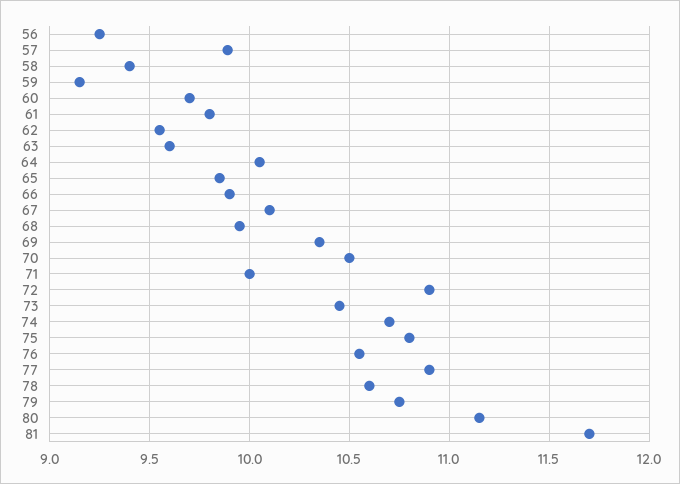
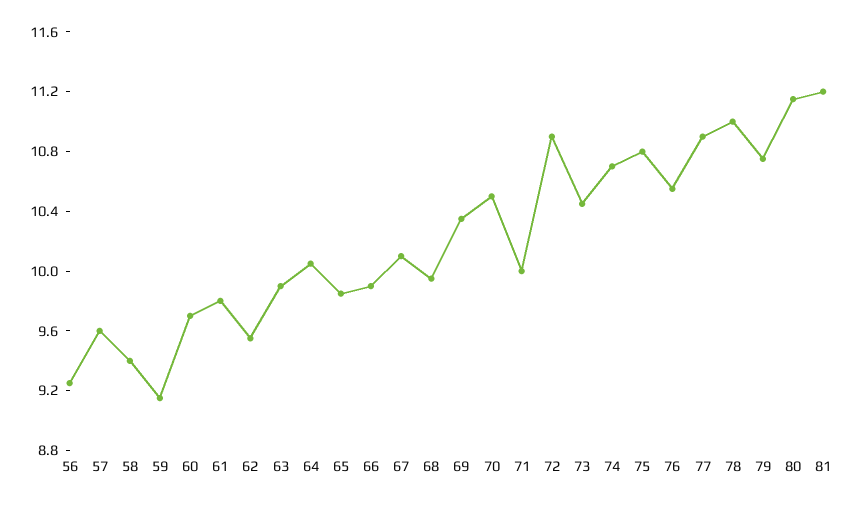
  {
    "56": 9.25,
-   "57": 9.9,
+   "57": 9.6,
    "58": 9.4,
    "59": 9.15,
    "60": 9.7,
    "61": 9.8,
    "62": 9.55,
-   "63": 9.6,
+   "63": 9.9,
    "64": 10.05,
    "65": 9.85,
    "66": 9.9,
    "67": 10.1,
    "68": 9.95,
    "69": 10.35,
    "70": 10.5,
    "71": 10,
    "72": 10.9,
    "73": 10.45,
    "74": 10.7,
    "75": 10.8,
    "76": 10.55,
    "77": 10.9,
-   "78": 10.6,
+   "78": 11,
    "79": 10.75,
    "80": 11.15,
-   "81": 11.7
+   "81": 11.2
  }

